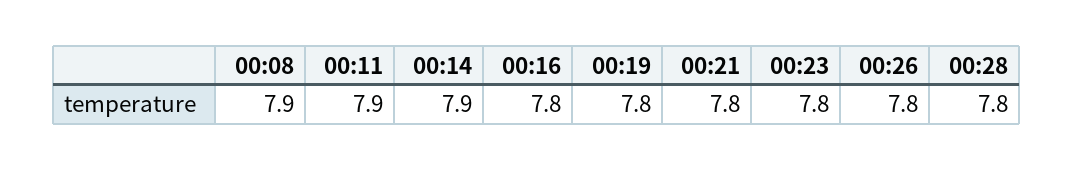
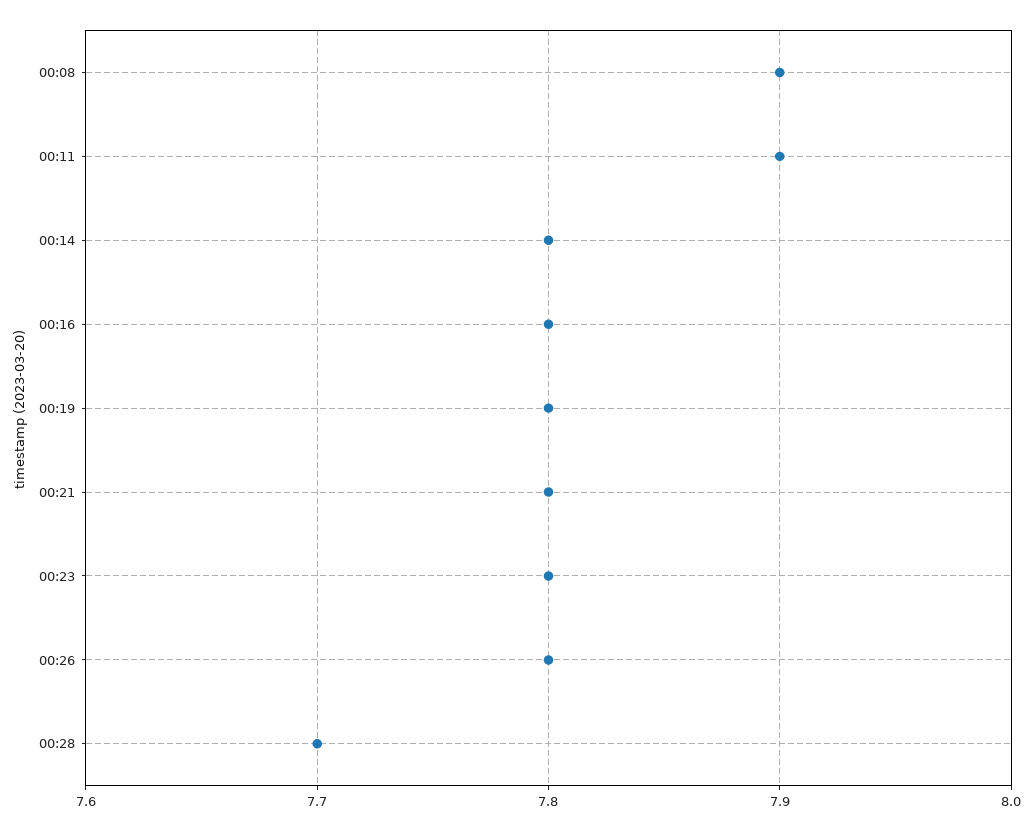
  {
    "00:08": 7.9,
    "00:11": 7.9,
-   "00:14": 7.9,
+   "00:14": 7.8,
    "00:16": 7.8,
    "00:19": 7.8,
    "00:21": 7.8,
    "00:23": 7.8,
    "00:26": 7.8,
-   "00:28": 7.8
+   "00:28": 7.7
  }

